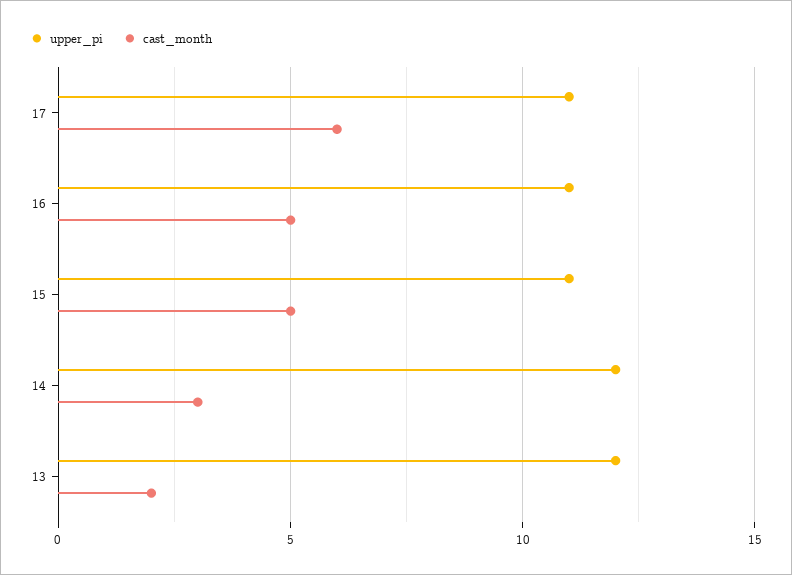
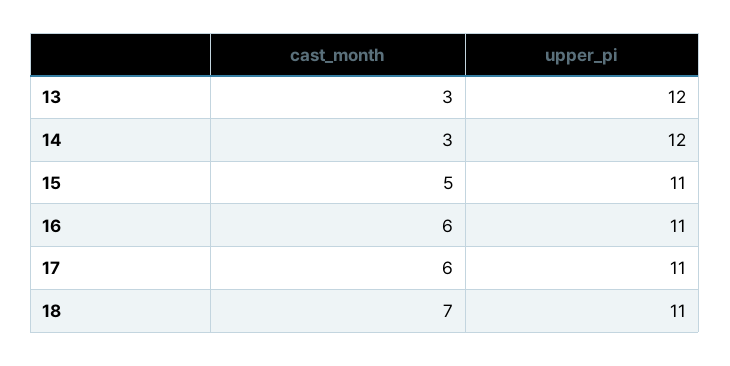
  {
    "upper_pi": {
      "17": 11,
      "16": 11,
      "15": 11,
      "14": 12,
-     "13": 12
+     "13": 12,
+     "18": 11
    },
    "cast_month": {
      "17": 6,
-     "16": 5,
+     "16": 6,
      "15": 5,
      "14": 3,
-     "13": 2
+     "13": 3,
+     "18": 7
    }
  }

